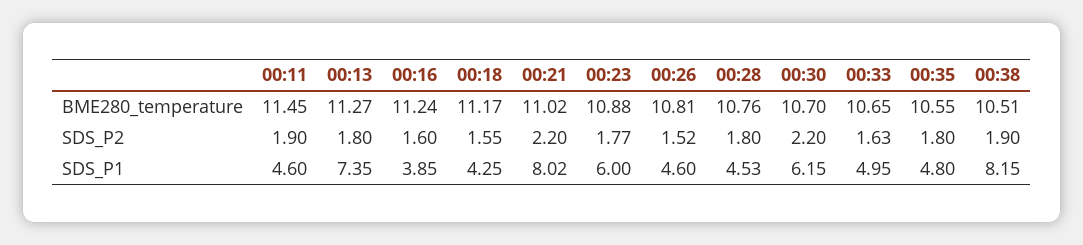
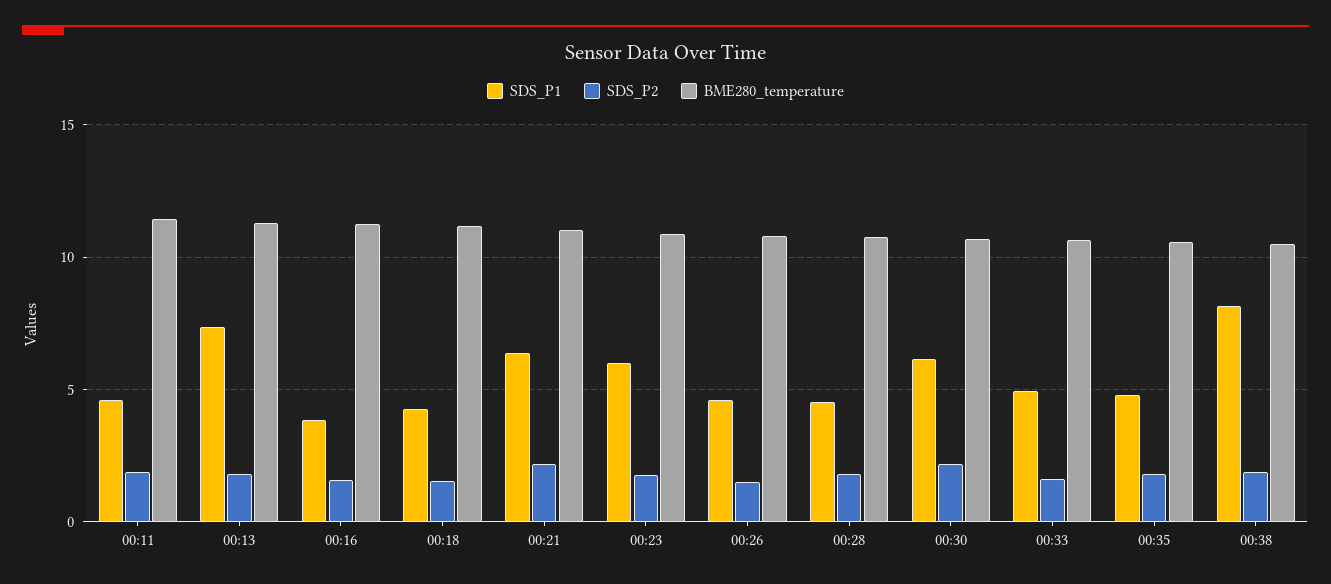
  {
    "BME280_temperature": {
      "00:11": 11.45,
      "00:13": 11.27,
      "00:16": 11.24,
      "00:18": 11.17,
      "00:21": 11.02,
      "00:23": 10.88,
      "00:26": 10.81,
      "00:28": 10.76,
      "00:30": 10.7,
      "00:33": 10.65,
      "00:35": 10.55,
      "00:38": 10.51
    },
    "SDS_P2": {
      "00:11": 1.9,
      "00:13": 1.8,
      "00:16": 1.6,
      "00:18": 1.55,
      "00:21": 2.2,
      "00:23": 1.77,
      "00:26": 1.52,
      "00:28": 1.8,
      "00:30": 2.2,
      "00:33": 1.63,
      "00:35": 1.8,
      "00:38": 1.9
    },
    "SDS_P1": {
      "00:11": 4.6,
      "00:13": 7.35,
      "00:16": 3.85,
      "00:18": 4.25,
-     "00:21": 8.02,
+     "00:21": 6.5,
      "00:23": 6,
      "00:26": 4.6,
      "00:28": 4.53,
      "00:30": 6.15,
      "00:33": 4.95,
      "00:35": 4.8,
      "00:38": 8.15
    }
  }

